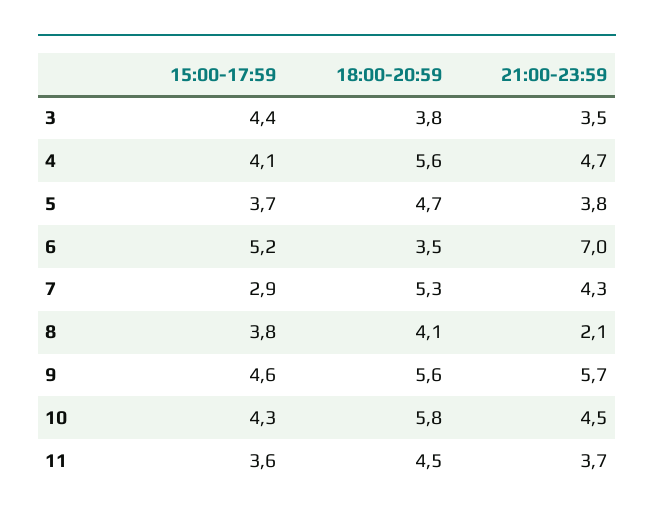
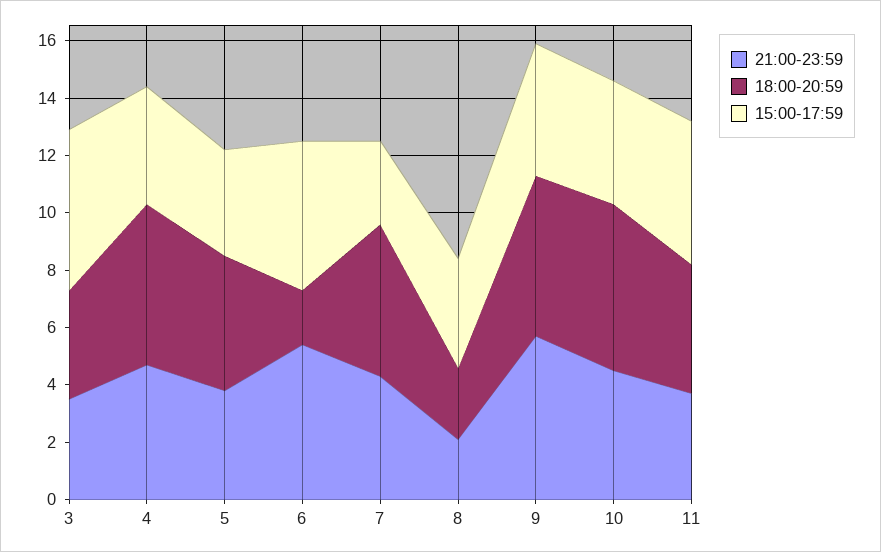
  {
    "15:00-17:59": {
-     "3": 4.4,
+     "3": 5.5,
      "4": 4.1,
      "5": 3.7,
      "6": 5.2,
      "7": 2.9,
      "8": 3.8,
      "9": 4.6,
      "10": 4.3,
-     "11": 3.6
+     "11": 5
    },
    "18:00-20:59": {
      "3": 3.8,
      "4": 5.6,
      "5": 4.7,
-     "6": 3.5,
+     "6": 2,
      "7": 5.3,
-     "8": 4.1,
+     "8": 2.5,
      "9": 5.6,
      "10": 5.8,
      "11": 4.5
    },
    "21:00-23:59": {
      "3": 3.5,
      "4": 4.7,
      "5": 3.8,
-     "6": 7,
+     "6": 5.5,
      "7": 4.3,
      "8": 2.1,
      "9": 5.7,
      "10": 4.5,
      "11": 3.7
    }
  }

